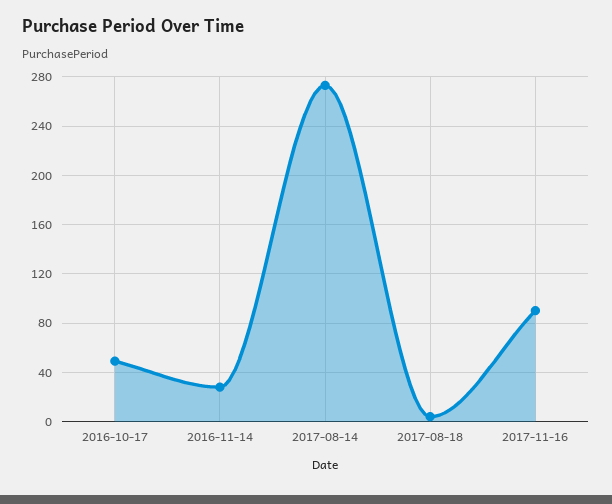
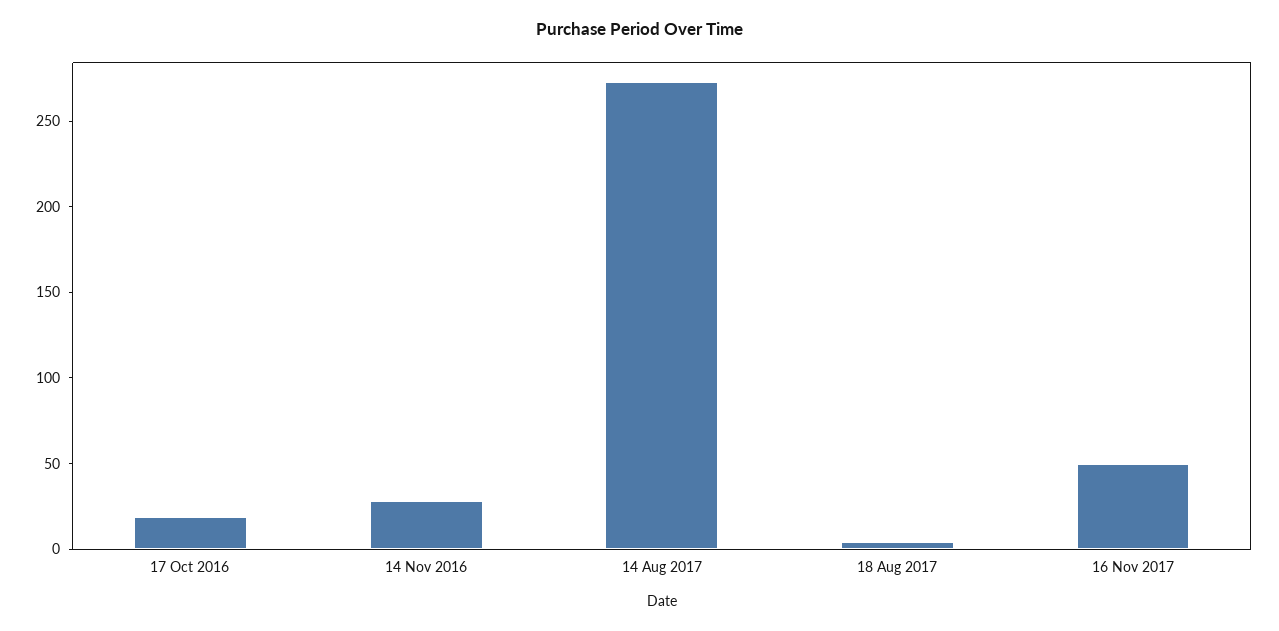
  {
-   "2016-10-17": 50,
+   "2016-10-17": 20,
    "2016-11-14": 30,
    "2017-08-14": 275,
    "2017-08-18": 5,
-   "2017-11-16": 90
+   "2017-11-16": 50
  }

